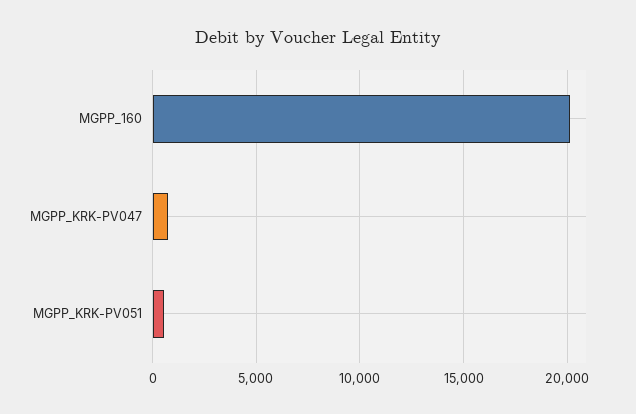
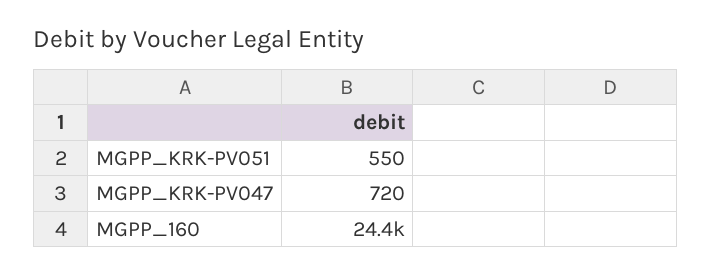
  {
-   "MGPP_160": 20000,
+   "MGPP_160": 24400,
    "MGPP_KRK-PV047": 720,
    "MGPP_KRK-PV051": 550
  }

